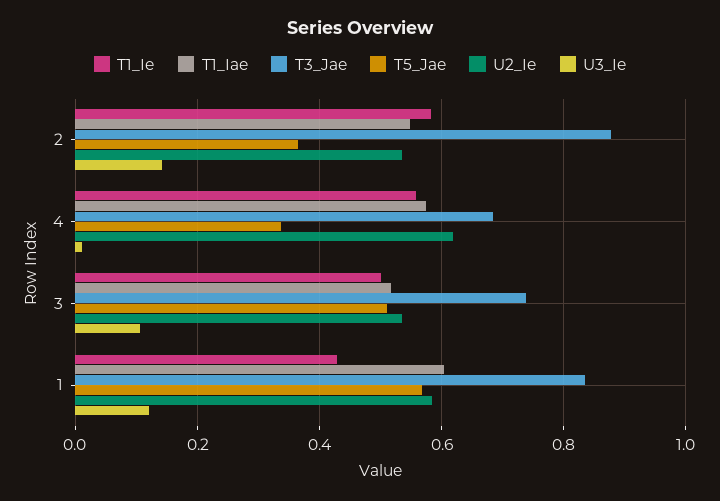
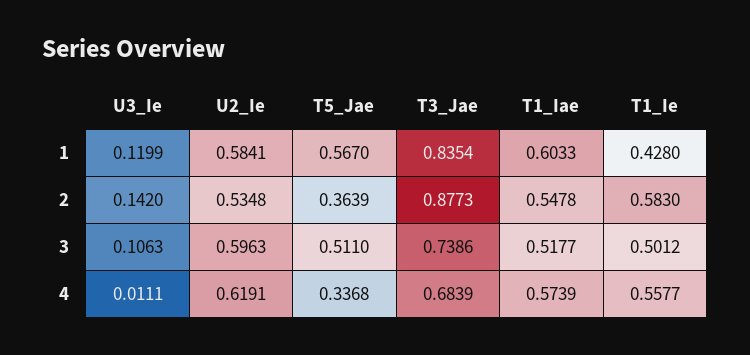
  {
    "T1_Ie": {
      "2": 0.583,
      "4": 0.5577,
      "3": 0.5012,
      "1": 0.428
    },
    "T1_Iae": {
      "2": 0.5478,
      "4": 0.5739,
      "3": 0.5177,
      "1": 0.6033
    },
    "T3_Jae": {
      "2": 0.8773,
      "4": 0.6839,
      "3": 0.7386,
      "1": 0.8354
    },
    "T5_Jae": {
      "2": 0.3639,
      "4": 0.3368,
      "3": 0.511,
      "1": 0.567
    },
    "U2_Ie": {
      "2": 0.5348,
      "4": 0.6191,
-     "3": 0.54,
+     "3": 0.5963,
      "1": 0.5841
    },
    "U3_Ie": {
      "2": 0.142,
      "4": 0.0111,
      "3": 0.1063,
      "1": 0.1199
    }
  }

